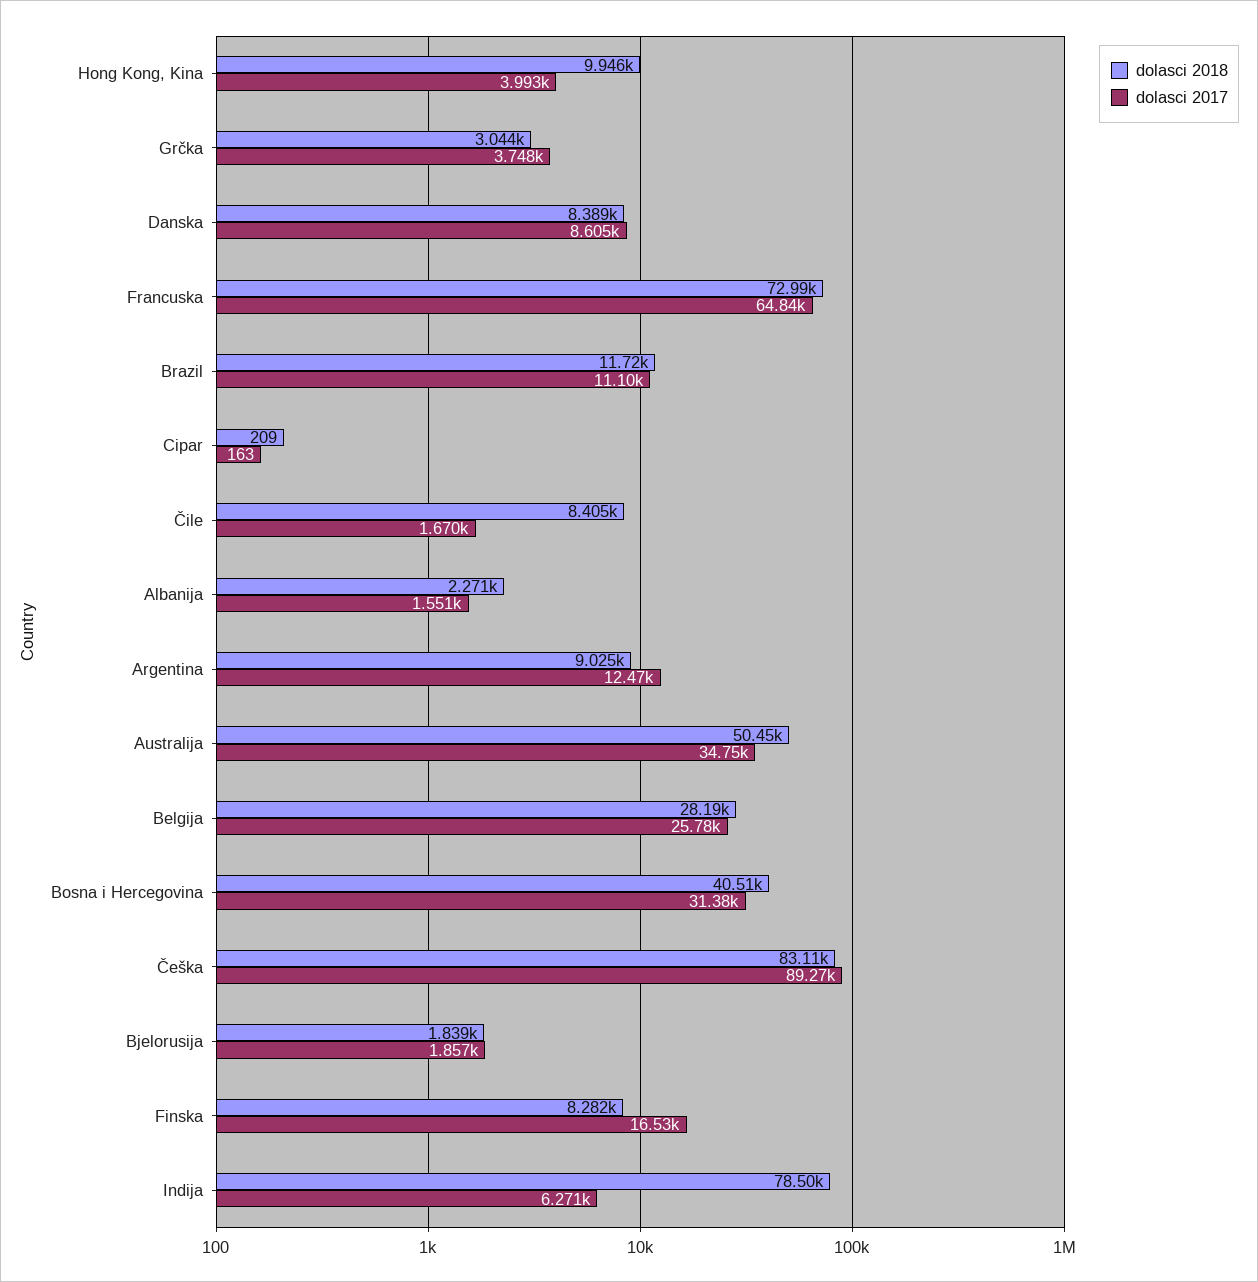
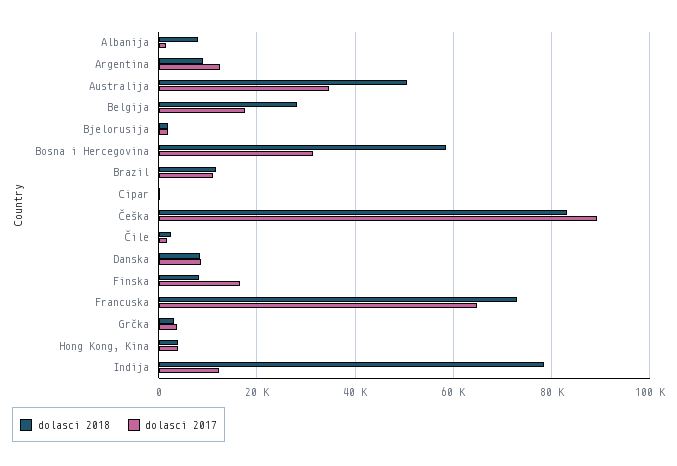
  {
    "dolasci 2018": {
-     "Hong Kong, Kina": 9946,
+     "Hong Kong, Kina": 4000,
      "Grčka": 3044,
      "Danska": 8389,
      "Francuska": 72990,
      "Brazil": 11720,
      "Cipar": 209,
-     "Čile": 8405,
+     "Čile": 2000,
-     "Albanija": 2271,
+     "Albanija": 8000,
      "Argentina": 9025,
      "Australija": 50450,
      "Belgija": 28190,
-     "Bosna i Hercegovina": 40510,
+     "Bosna i Hercegovina": 58000,
      "Češka": 83110,
      "Bjelorusija": 1839,
      "Finska": 8282,
      "Indija": 78500
    },
    "dolasci 2017": {
      "Hong Kong, Kina": 3993,
      "Grčka": 3748,
      "Danska": 8605,
      "Francuska": 64840,
      "Brazil": 11100,
      "Cipar": 163,
      "Čile": 1670,
      "Albanija": 1551,
      "Argentina": 12470,
      "Australija": 34750,
-     "Belgija": 25780,
+     "Belgija": 18000,
      "Bosna i Hercegovina": 31380,
      "Češka": 89270,
      "Bjelorusija": 1857,
      "Finska": 16530,
-     "Indija": 6271
+     "Indija": 12000
    }
  }

